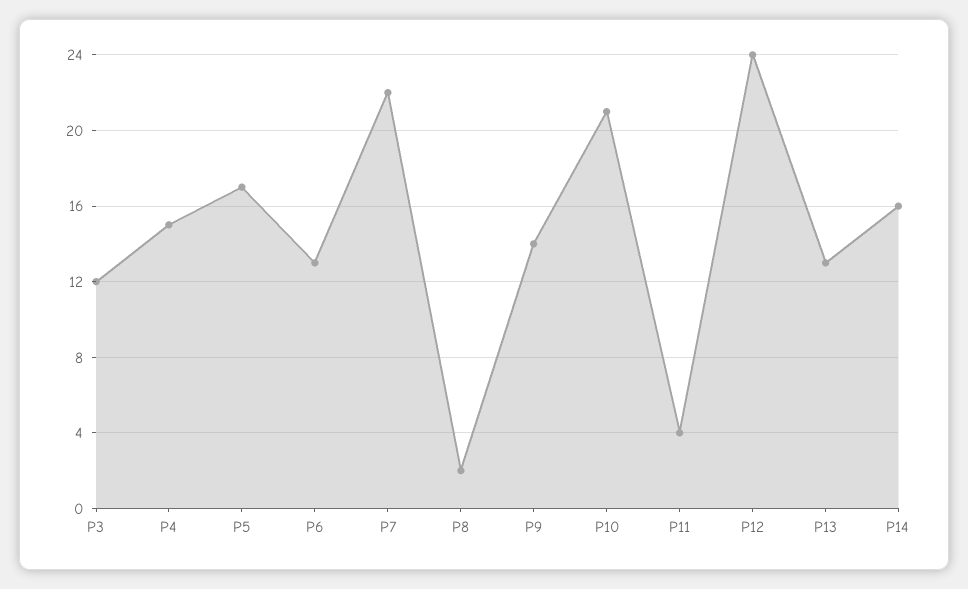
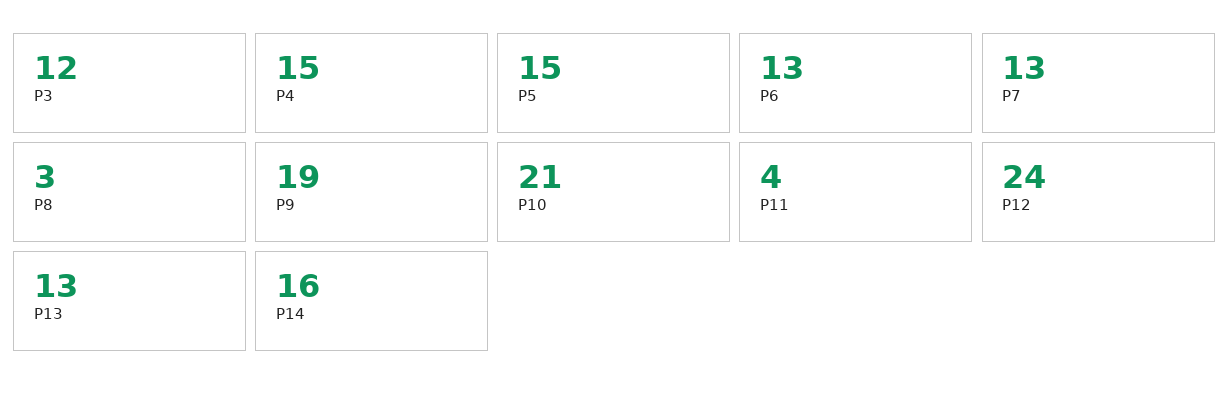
  {
    "P3": 12,
    "P4": 15,
-   "P5": 17,
+   "P5": 15,
    "P6": 13,
-   "P7": 22,
+   "P7": 13,
-   "P8": 2,
+   "P8": 3,
-   "P9": 14,
+   "P9": 19,
    "P10": 21,
    "P11": 4,
    "P12": 24,
    "P13": 13,
    "P14": 16
  }

